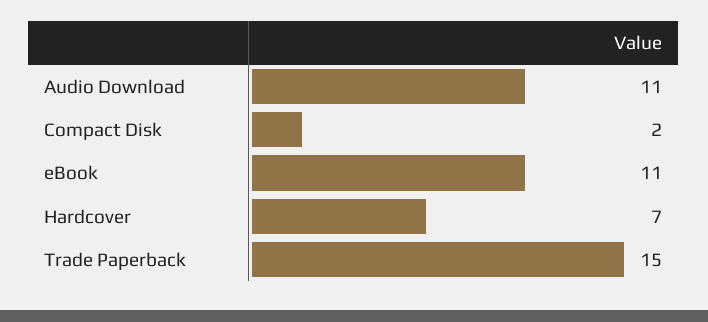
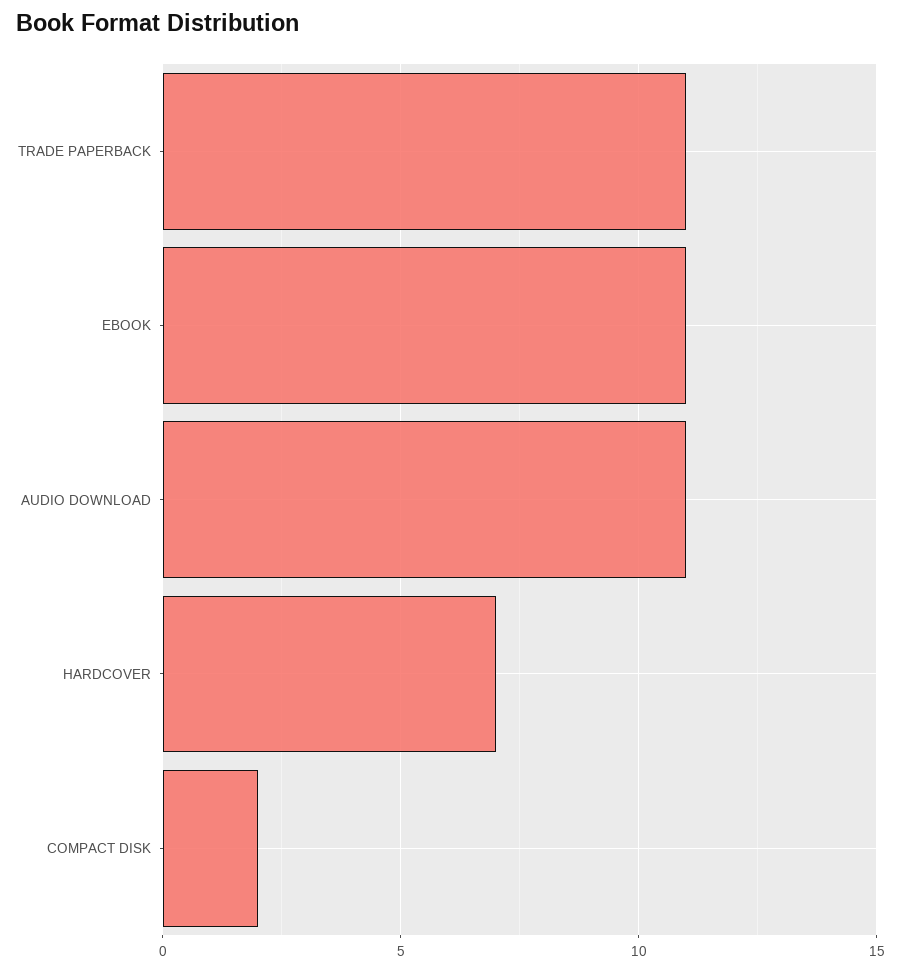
  {
    "Audio Download": 11,
    "Compact Disk": 2,
    "eBook": 11,
    "Hardcover": 7,
-   "Trade Paperback": 15
+   "Trade Paperback": 11
  }

